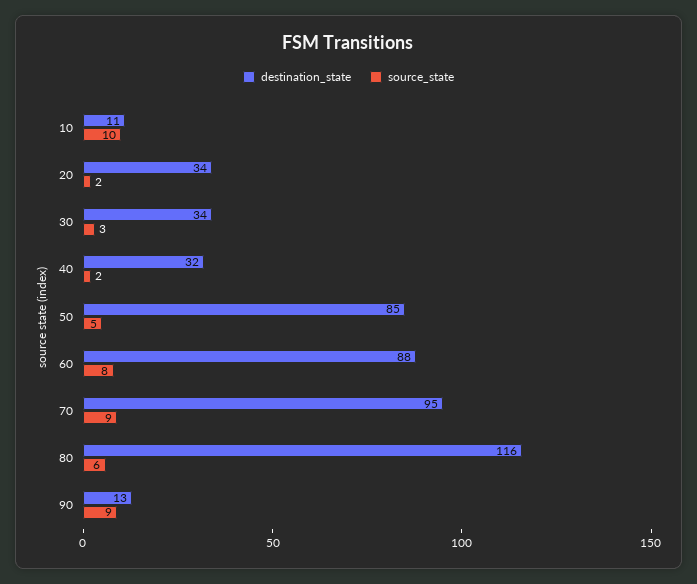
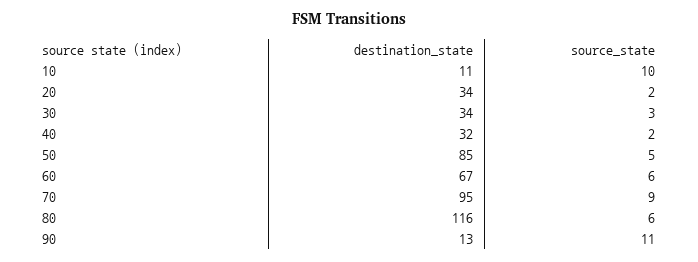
  {
    "destination_state": {
      "10": 11,
      "20": 34,
      "30": 34,
      "40": 32,
      "50": 85,
-     "60": 88,
+     "60": 67,
      "70": 95,
      "80": 116,
      "90": 13
    },
    "source_state": {
      "10": 10,
      "20": 2,
      "30": 3,
      "40": 2,
      "50": 5,
-     "60": 8,
+     "60": 6,
      "70": 9,
      "80": 6,
-     "90": 9
+     "90": 11
    }
  }

